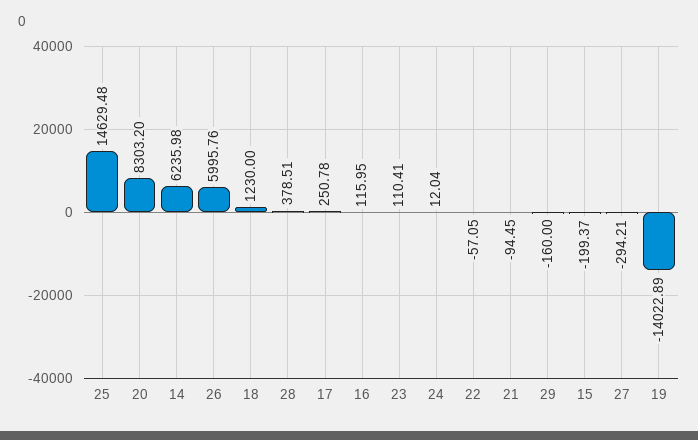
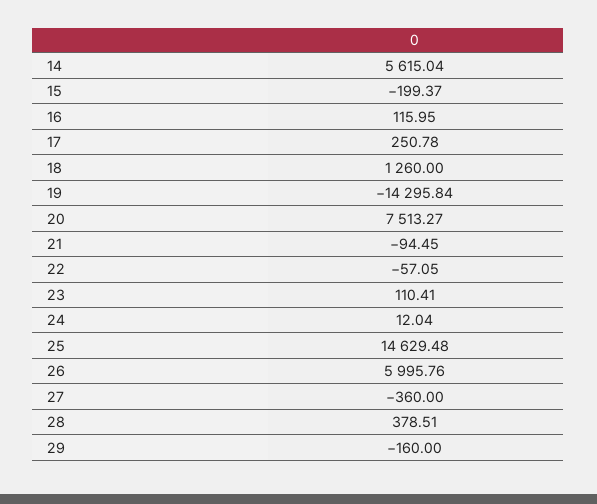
  {
    "25": 14629.48,
-   "20": 8303.2,
+   "20": 7513.27,
-   "14": 6235.98,
+   "14": 5615.04,
    "26": 5995.76,
-   "18": 1230,
+   "18": 1260,
    "28": 378.51,
    "17": 250.78,
    "16": 115.95,
    "23": 110.41,
    "24": 12.04,
    "22": -57.05,
    "21": -94.45,
    "29": -160,
    "15": -199.37,
-   "27": -294.21,
+   "27": -360,
-   "19": -14022.89
+   "19": -14295.84
  }

